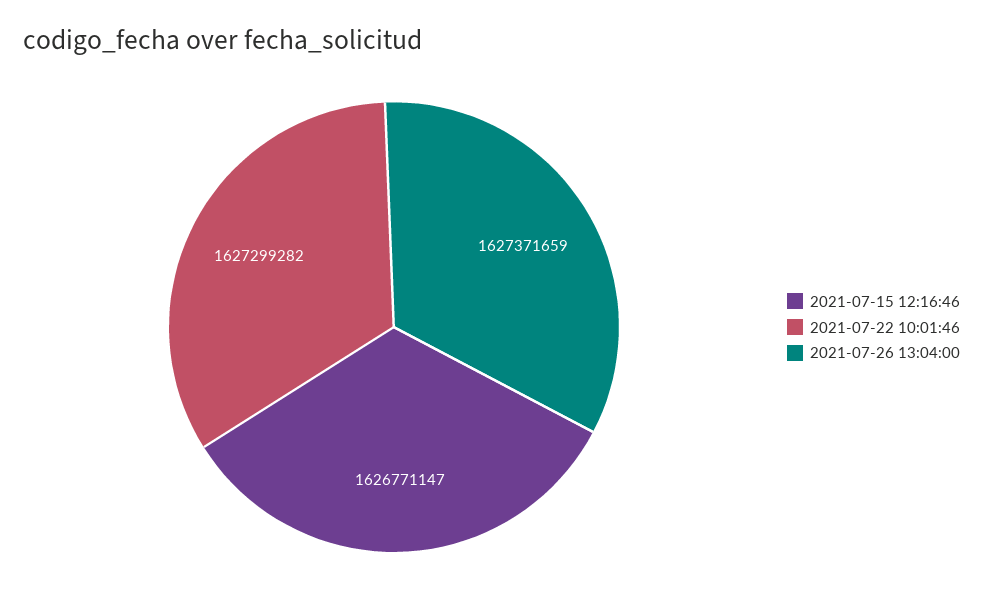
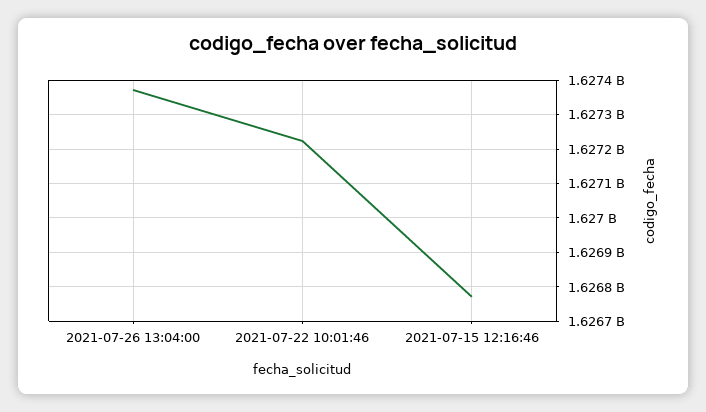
  {
    "2021-07-15 12:16:46": 1626771147,
-   "2021-07-22 10:01:46": 1627299282,
+   "2021-07-22 10:01:46": 1627220000,
    "2021-07-26 13:04:00": 1627371659
  }

